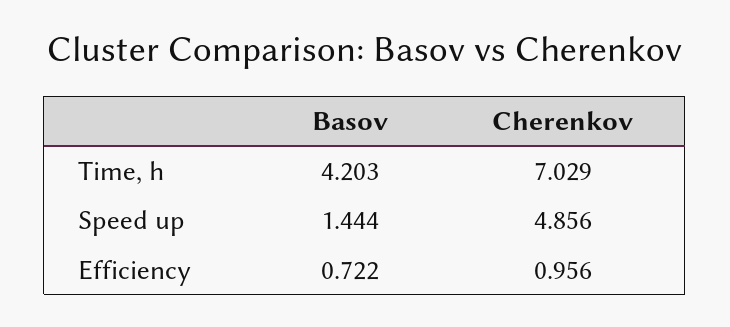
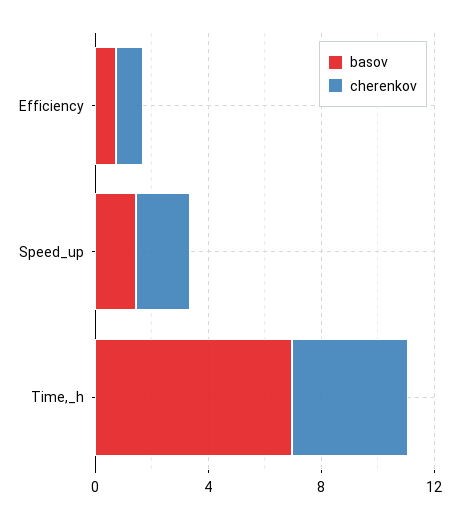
  {
    "Basov": {
-     "Time, h": 4.203,
+     "Time, h": 7,
      "Speed up": 1.444,
      "Efficiency": 0.722
    },
    "Cherenkov": {
-     "Time, h": 7.029,
+     "Time, h": 4,
-     "Speed up": 4.856,
+     "Speed up": 2,
      "Efficiency": 0.956
    }
  }

